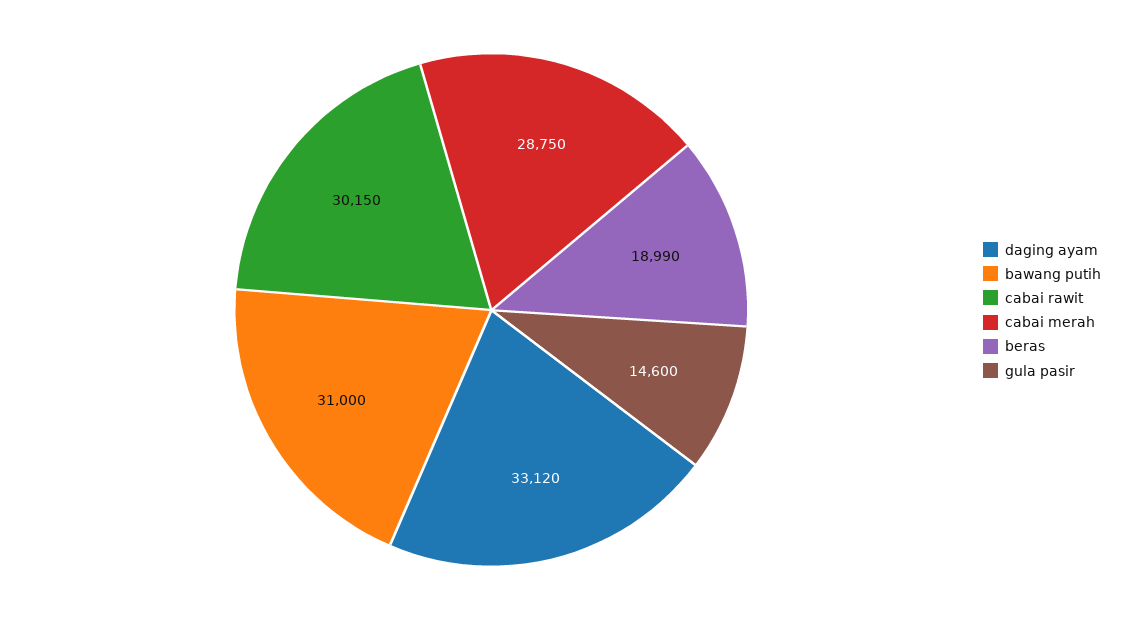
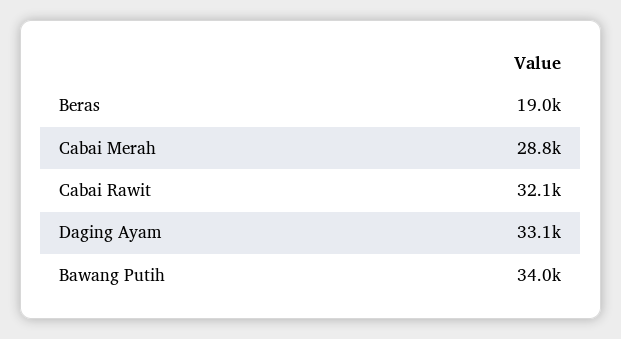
  {
    "daging ayam": 33120,
-   "bawang putih": 31000,
+   "bawang putih": 34000,
-   "cabai rawit": 30150,
+   "cabai rawit": 32100,
    "cabai merah": 28750,
-   "beras": 18990,
+   "beras": 18990
-   "gula pasir": 14600
  }

